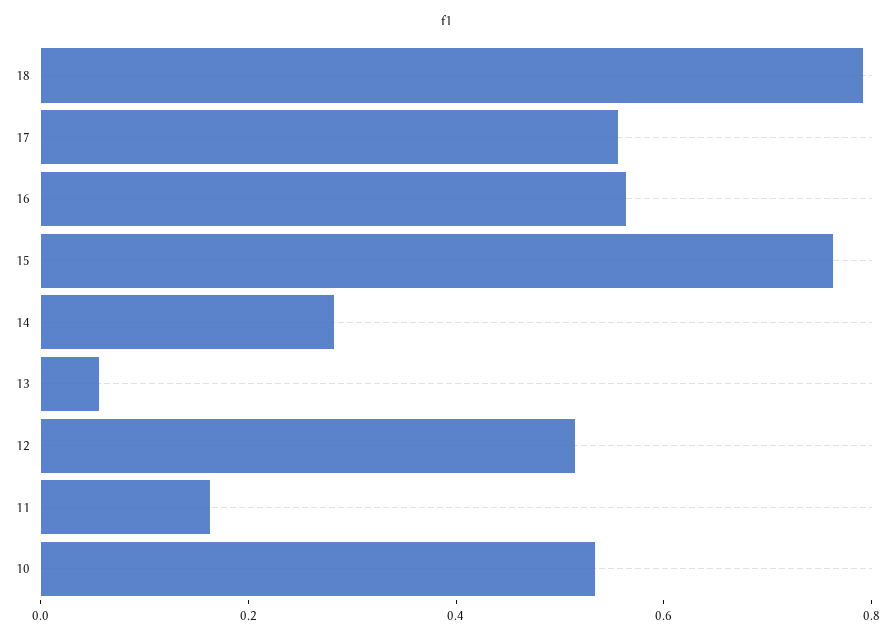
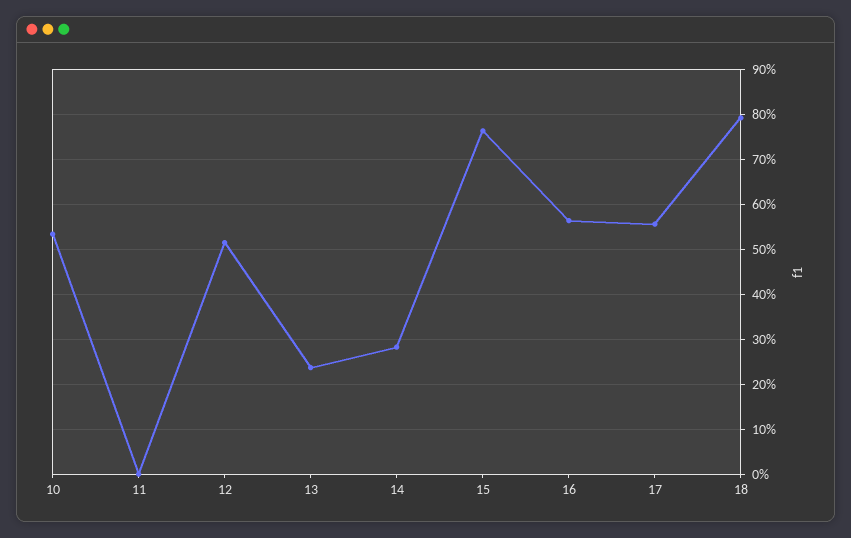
  {
    "18": 0.8,
    "17": 0.56,
    "16": 0.56,
    "15": 0.76,
    "14": 0.28,
-   "13": 0.05,
+   "13": 0.24,
    "12": 0.52,
-   "11": 0.15,
+   "11": 0,
    "10": 0.54
  }

